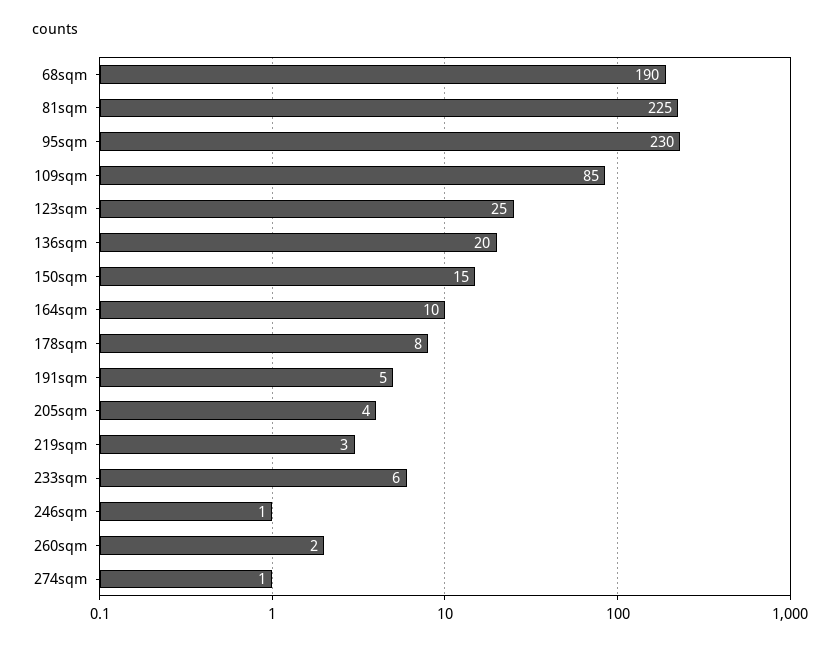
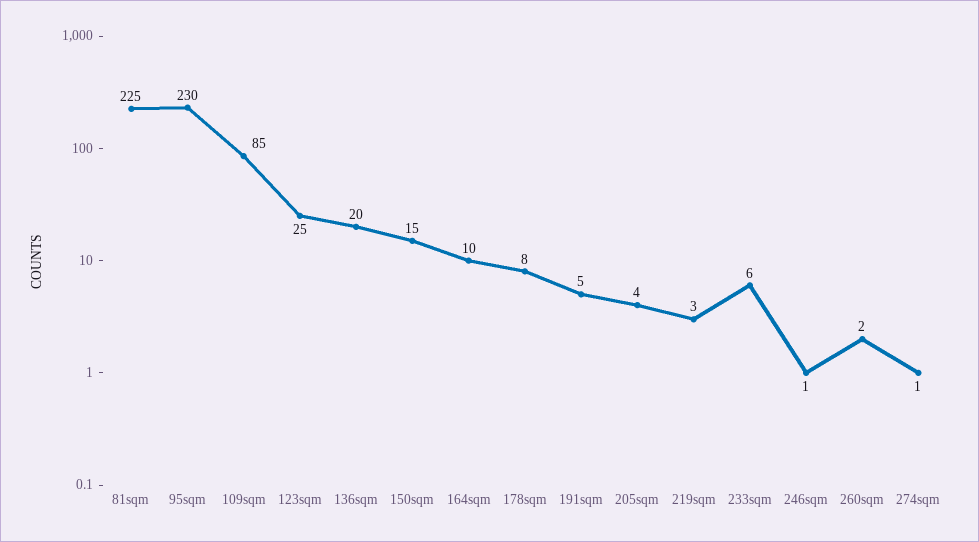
  {
-   "68sqm": 190,
    "81sqm": 225,
    "95sqm": 230,
    "109sqm": 85,
    "123sqm": 25,
    "136sqm": 20,
    "150sqm": 15,
    "164sqm": 10,
    "178sqm": 8,
    "191sqm": 5,
    "205sqm": 4,
    "219sqm": 3,
    "233sqm": 6,
    "246sqm": 1,
    "260sqm": 2,
    "274sqm": 1
  }

